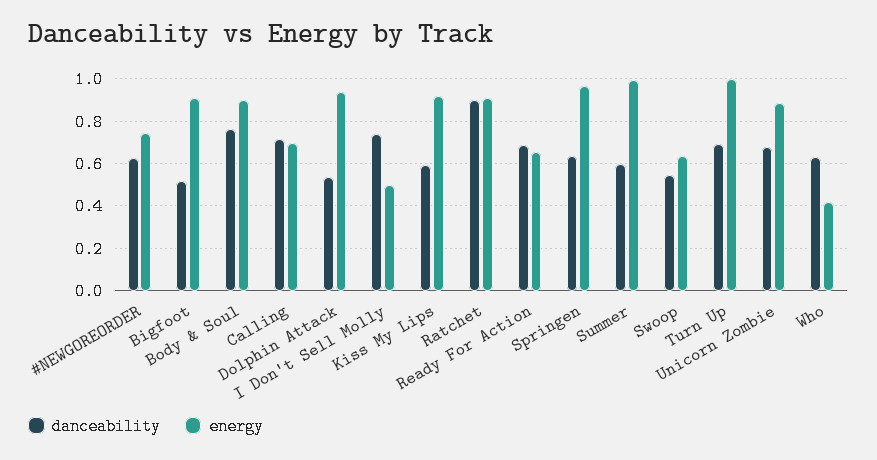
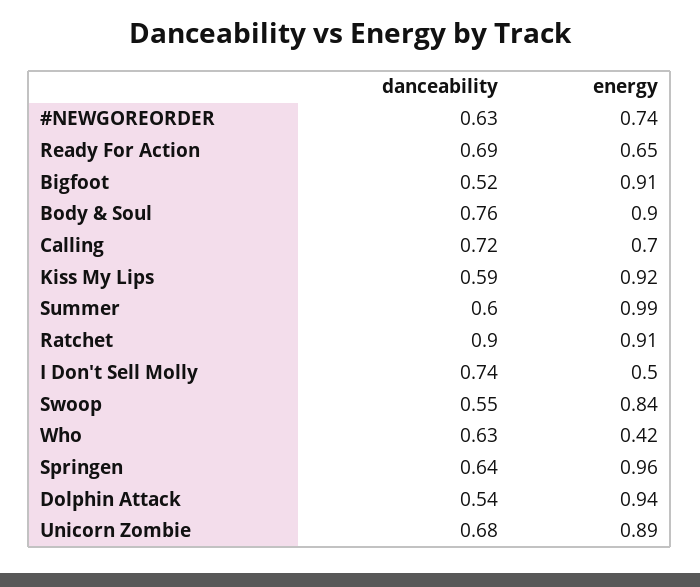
  {
    "danceability": {
      "#NEWGOREORDER": 0.63,
      "Bigfoot": 0.52,
      "Body & Soul": 0.76,
      "Calling": 0.72,
      "Dolphin Attack": 0.54,
      "I Don't Sell Molly": 0.74,
      "Kiss My Lips": 0.59,
      "Ratchet": 0.9,
      "Ready For Action": 0.69,
      "Springen": 0.64,
      "Summer": 0.6,
      "Swoop": 0.55,
-     "Turn Up": 0.7,
      "Unicorn Zombie": 0.68,
      "Who": 0.63
    },
    "energy": {
      "#NEWGOREORDER": 0.74,
      "Bigfoot": 0.91,
      "Body & Soul": 0.9,
      "Calling": 0.7,
      "Dolphin Attack": 0.94,
      "I Don't Sell Molly": 0.5,
      "Kiss My Lips": 0.92,
      "Ratchet": 0.91,
      "Ready For Action": 0.65,
      "Springen": 0.96,
      "Summer": 0.99,
-     "Swoop": 0.65,
+     "Swoop": 0.84,
-     "Turn Up": 1,
      "Unicorn Zombie": 0.89,
      "Who": 0.42
    }
  }

